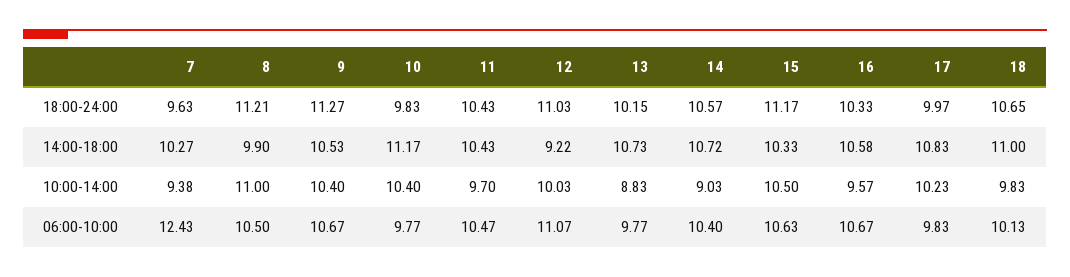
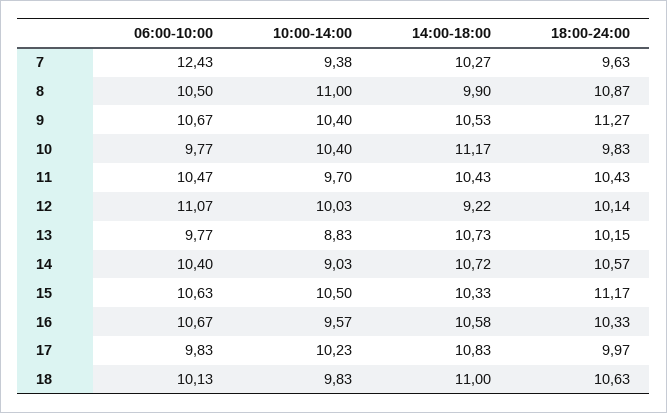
  {
    "7": {
      "18:00-24:00": 9.63,
      "14:00-18:00": 10.27,
      "10:00-14:00": 9.38,
      "06:00-10:00": 12.43
    },
    "8": {
-     "18:00-24:00": 11.21,
+     "18:00-24:00": 10.87,
      "14:00-18:00": 9.9,
      "10:00-14:00": 11,
      "06:00-10:00": 10.5
    },
    "9": {
      "18:00-24:00": 11.27,
      "14:00-18:00": 10.53,
      "10:00-14:00": 10.4,
      "06:00-10:00": 10.67
    },
    "10": {
      "18:00-24:00": 9.83,
      "14:00-18:00": 11.17,
      "10:00-14:00": 10.4,
      "06:00-10:00": 9.77
    },
    "11": {
      "18:00-24:00": 10.43,
      "14:00-18:00": 10.43,
      "10:00-14:00": 9.7,
      "06:00-10:00": 10.47
    },
    "12": {
-     "18:00-24:00": 11.03,
+     "18:00-24:00": 10.14,
      "14:00-18:00": 9.22,
      "10:00-14:00": 10.03,
      "06:00-10:00": 11.07
    },
    "13": {
      "18:00-24:00": 10.15,
      "14:00-18:00": 10.73,
      "10:00-14:00": 8.83,
      "06:00-10:00": 9.77
    },
    "14": {
      "18:00-24:00": 10.57,
      "14:00-18:00": 10.72,
      "10:00-14:00": 9.03,
      "06:00-10:00": 10.4
    },
    "15": {
      "18:00-24:00": 11.17,
      "14:00-18:00": 10.33,
      "10:00-14:00": 10.5,
      "06:00-10:00": 10.63
    },
    "16": {
      "18:00-24:00": 10.33,
      "14:00-18:00": 10.58,
      "10:00-14:00": 9.57,
      "06:00-10:00": 10.67
    },
    "17": {
      "18:00-24:00": 9.97,
      "14:00-18:00": 10.83,
      "10:00-14:00": 10.23,
      "06:00-10:00": 9.83
    },
    "18": {
-     "18:00-24:00": 10.65,
+     "18:00-24:00": 10.63,
      "14:00-18:00": 11,
      "10:00-14:00": 9.83,
      "06:00-10:00": 10.13
    }
  }

